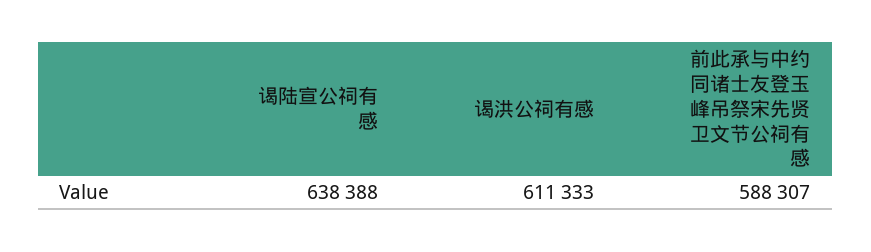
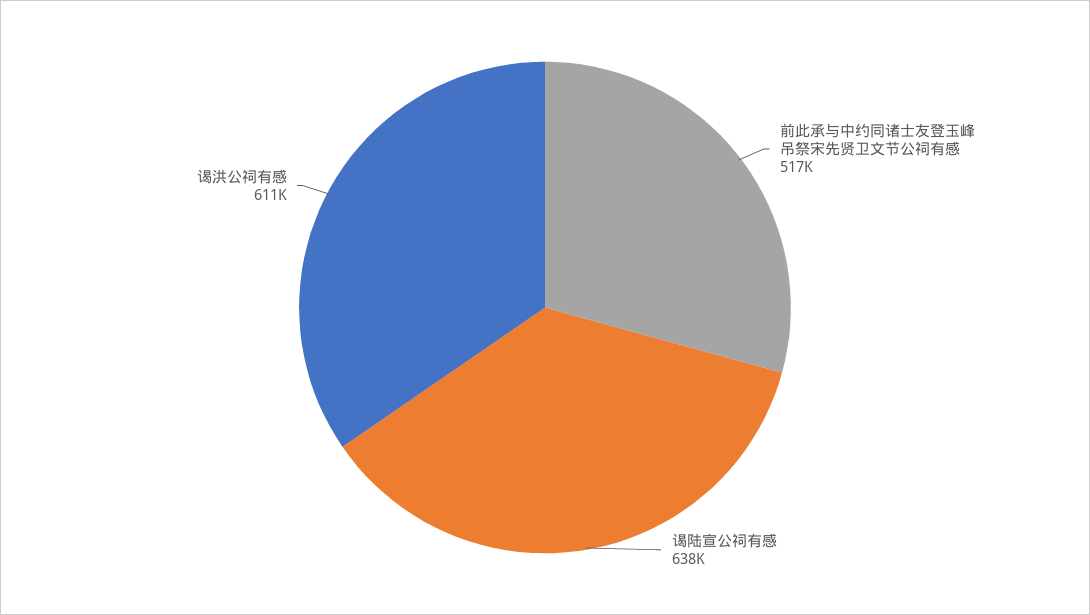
  {
    "谒陆宣公祠有感": 638388,
    "谒洪公祠有感": 611333,
-   "前此承与中约同诸士友登玉峰吊祭宋先贤卫文节公祠有感": 588307
+   "前此承与中约同诸士友登玉峰吊祭宋先贤卫文节公祠有感": 517000
  }

